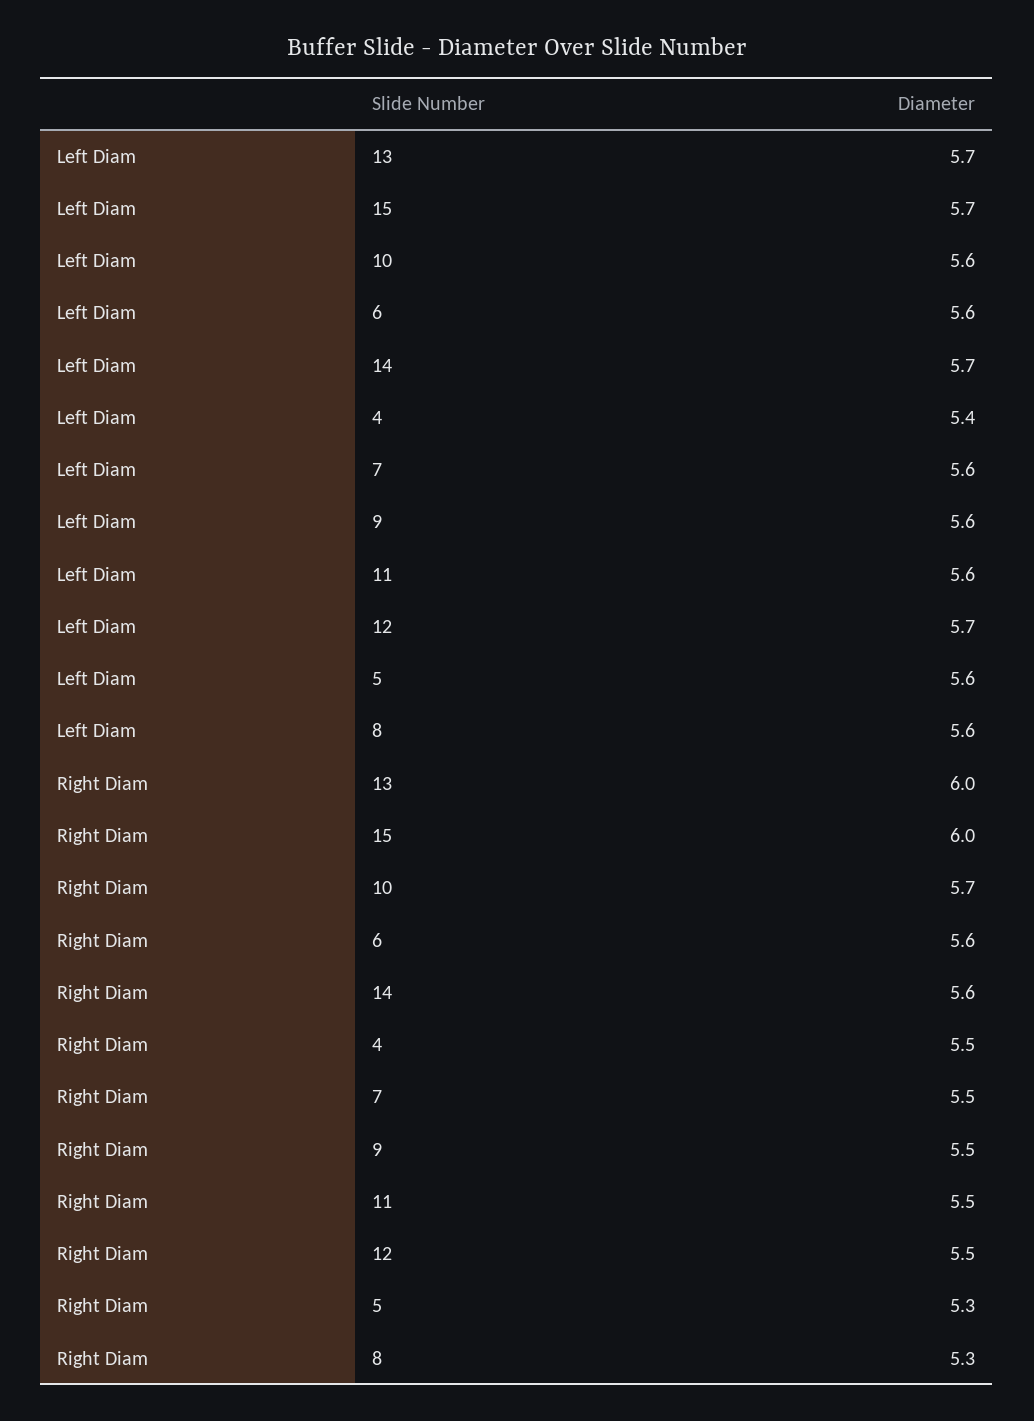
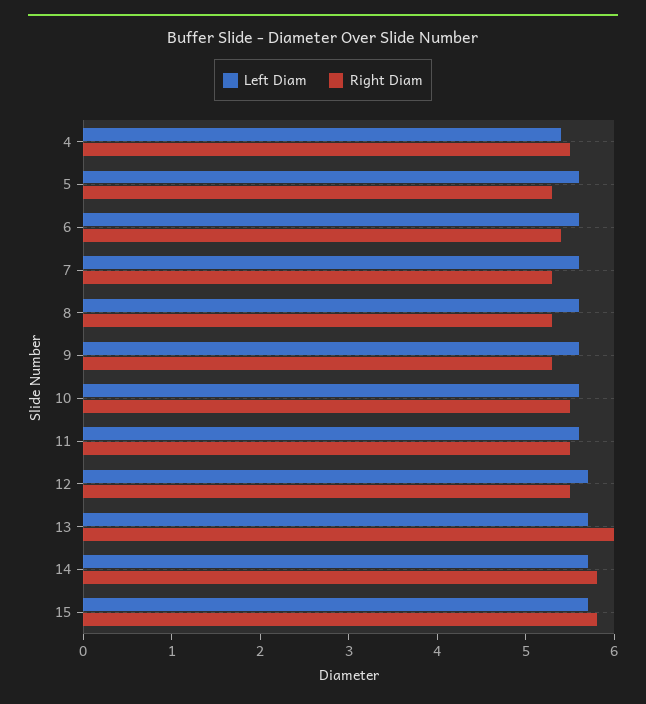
  {
    "Left Diam": {
      "13": 5.7,
      "15": 5.7,
      "10": 5.6,
      "6": 5.6,
      "14": 5.7,
      "4": 5.4,
      "7": 5.6,
      "9": 5.6,
      "11": 5.6,
      "12": 5.7,
      "5": 5.6,
      "8": 5.6
    },
    "Right Diam": {
      "13": 6,
-     "15": 6,
+     "15": 5.8,
-     "10": 5.7,
+     "10": 5.5,
-     "6": 5.6,
+     "6": 5.4,
-     "14": 5.6,
+     "14": 5.8,
      "4": 5.5,
-     "7": 5.5,
+     "7": 5.3,
-     "9": 5.5,
+     "9": 5.3,
      "11": 5.5,
      "12": 5.5,
      "5": 5.3,
      "8": 5.3
    }
  }

